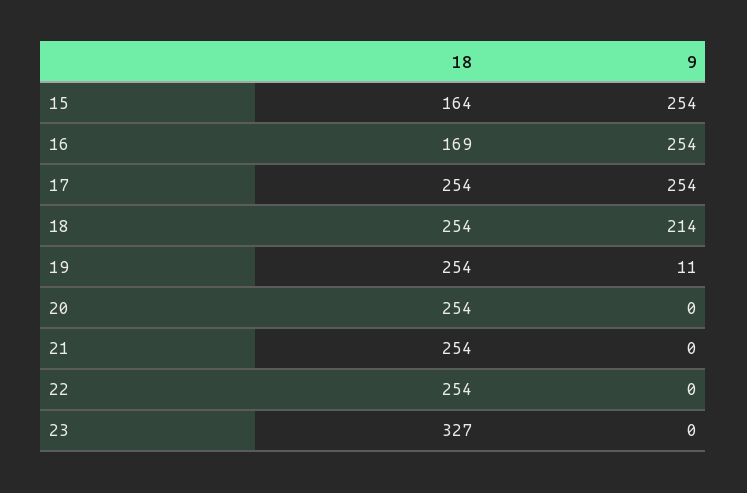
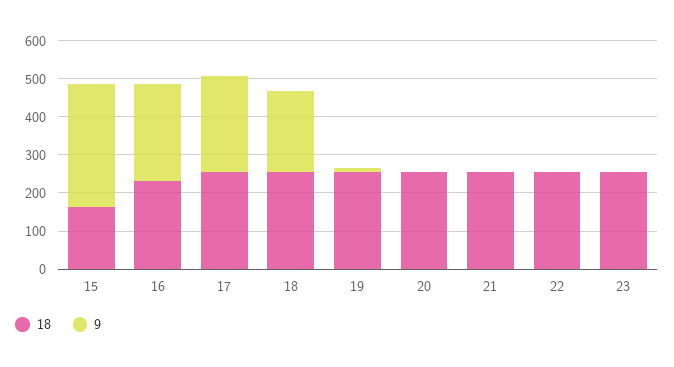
  {
    "18": {
      "15": 164,
-     "16": 169,
+     "16": 225,
      "17": 254,
      "18": 254,
      "19": 254,
      "20": 254,
      "21": 254,
      "22": 254,
-     "23": 327
+     "23": 250
    },
    "9": {
-     "15": 254,
+     "15": 325,
      "16": 254,
      "17": 254,
      "18": 214,
      "19": 11,
      "20": 0,
      "21": 0,
      "22": 0,
      "23": 0
    }
  }

